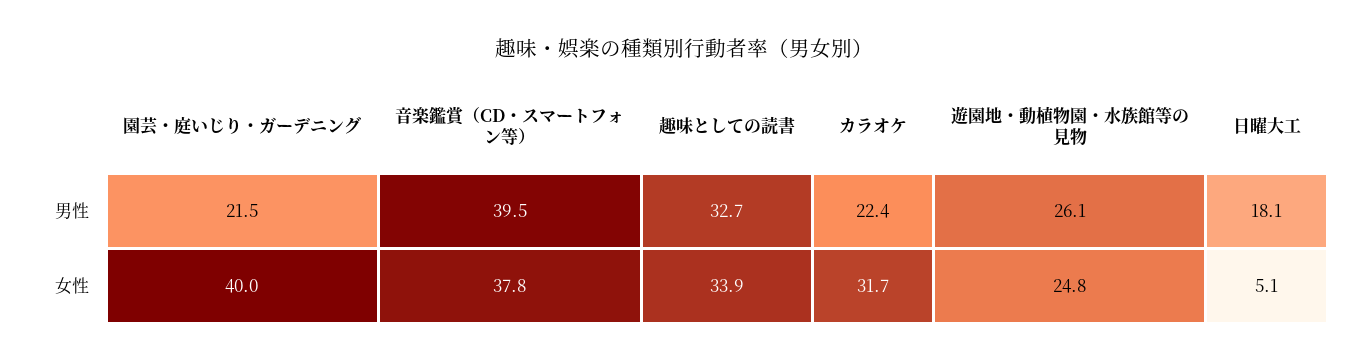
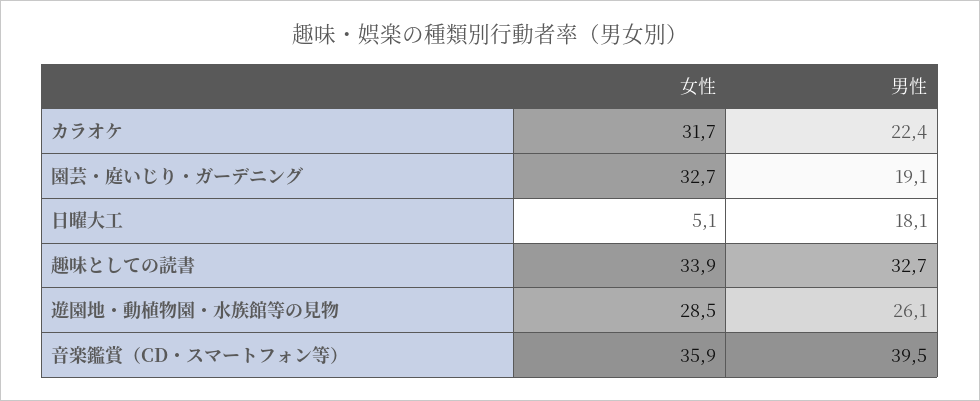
  {
    "園芸・庭いじり・ガーデニング": {
-     "男性": 21.5,
+     "男性": 19.1,
-     "女性": 40
+     "女性": 32.7
    },
    "音楽鑑賞（CD・スマートフォン等）": {
      "男性": 39.5,
-     "女性": 37.8
+     "女性": 35.9
    },
    "趣味としての読書": {
      "男性": 32.7,
      "女性": 33.9
    },
    "カラオケ": {
      "男性": 22.4,
      "女性": 31.7
    },
    "遊園地・動植物園・水族館等の見物": {
      "男性": 26.1,
-     "女性": 24.8
+     "女性": 28.5
    },
    "日曜大工": {
      "男性": 18.1,
      "女性": 5.1
    }
  }

